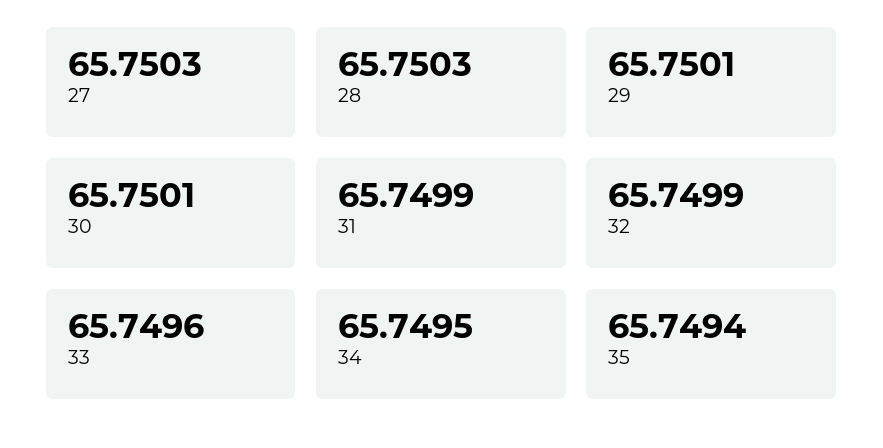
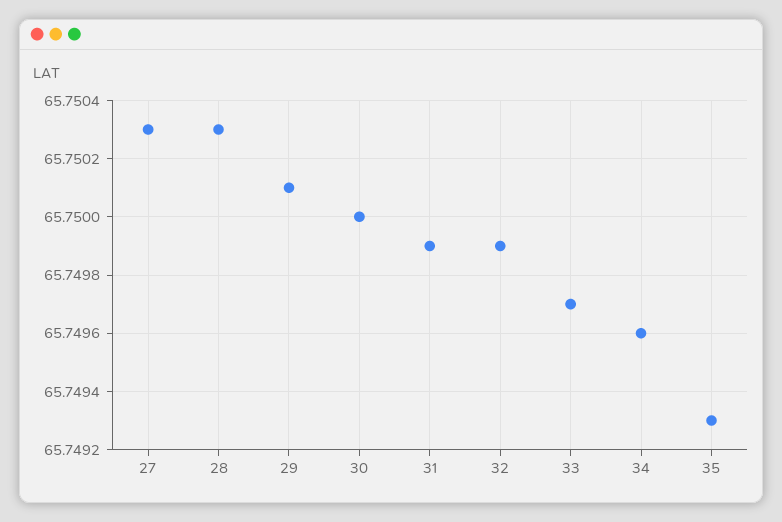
  {
    "27": 65.7503,
    "28": 65.7503,
    "29": 65.7501,
-   "30": 65.7501,
+   "30": 65.75,
    "31": 65.7499,
    "32": 65.7499,
-   "33": 65.7496,
+   "33": 65.7497,
-   "34": 65.7495,
+   "34": 65.7496,
-   "35": 65.7494
+   "35": 65.7493
  }

